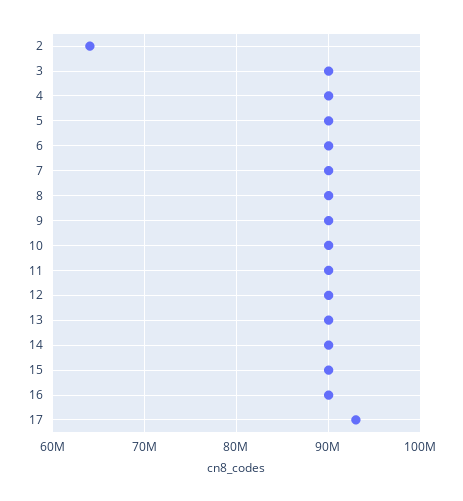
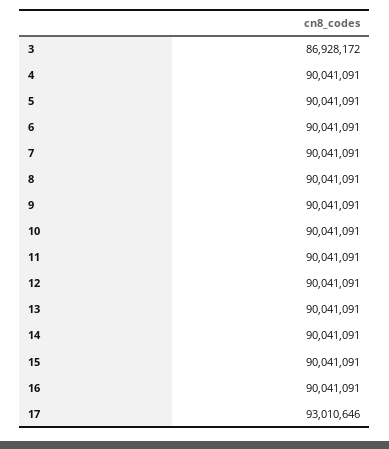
  {
-   "2": 64000000,
-   "3": 90000000,
+   "3": 86928172,
    "4": 90041091,
    "5": 90041091,
    "6": 90041091,
    "7": 90041091,
    "8": 90041091,
    "9": 90041091,
    "10": 90041091,
    "11": 90041091,
    "12": 90041091,
    "13": 90041091,
    "14": 90041091,
    "15": 90041091,
    "16": 90041091,
    "17": 93010646
  }

